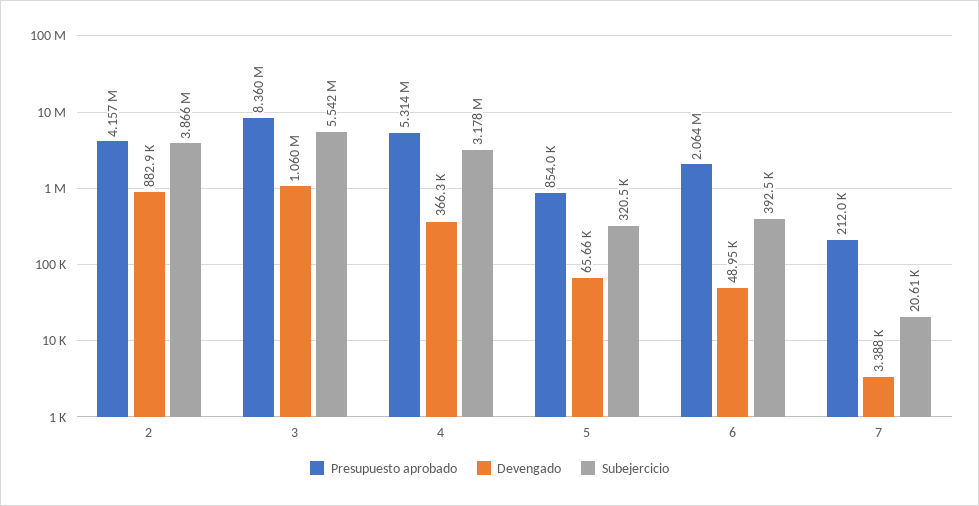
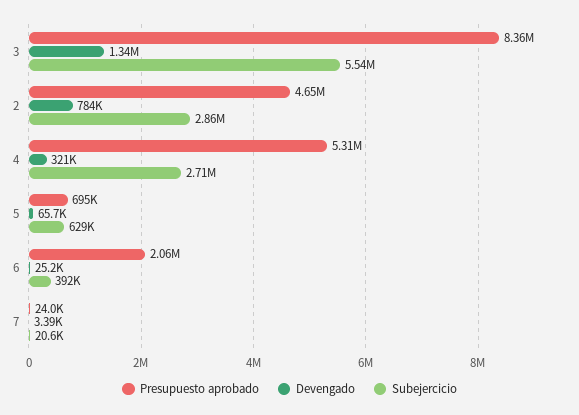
  {
    "Presupuesto aprobado": {
-     "2": 4157000,
+     "2": 4650000,
      "3": 8360000,
      "4": 5314000,
-     "5": 854000,
+     "5": 695000,
      "6": 2064000,
-     "7": 212000
+     "7": 24000
    },
    "Devengado": {
-     "2": 882900,
+     "2": 784000,
-     "3": 1060000,
+     "3": 1340000,
-     "4": 366300,
+     "4": 321000,
      "5": 65660,
-     "6": 48950,
+     "6": 25200,
      "7": 3388
    },
    "Subejercicio": {
-     "2": 3866000,
+     "2": 2860000,
      "3": 5542000,
-     "4": 3178000,
+     "4": 2710000,
-     "5": 320500,
+     "5": 629000,
      "6": 392500,
      "7": 20610
    }
  }

